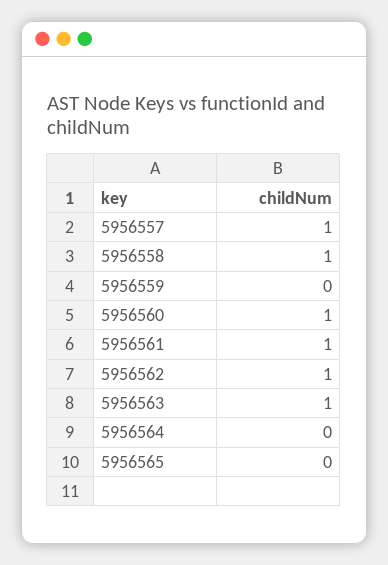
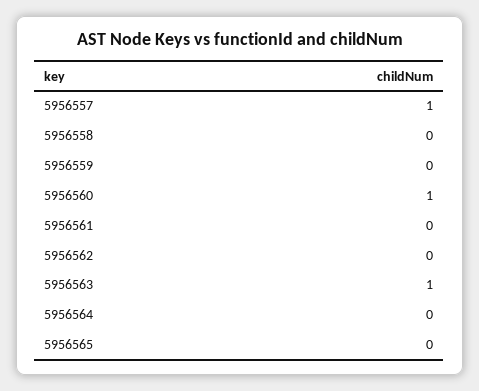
  {
    "5956557": 1,
-   "5956558": 1,
+   "5956558": 0,
    "5956559": 0,
    "5956560": 1,
-   "5956561": 1,
+   "5956561": 0,
-   "5956562": 1,
+   "5956562": 0,
    "5956563": 1,
    "5956564": 0,
    "5956565": 0
  }

